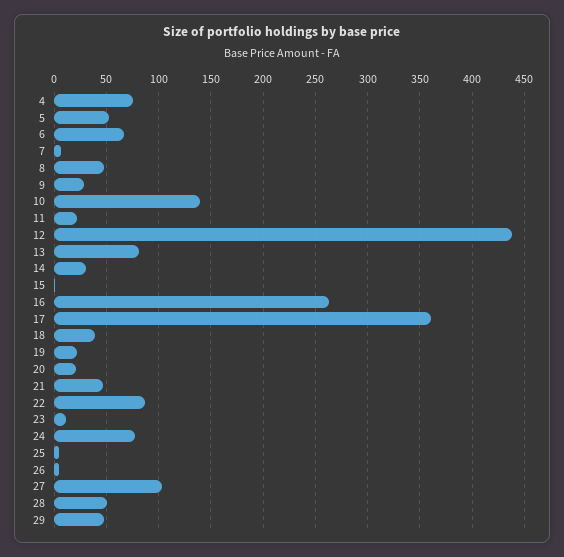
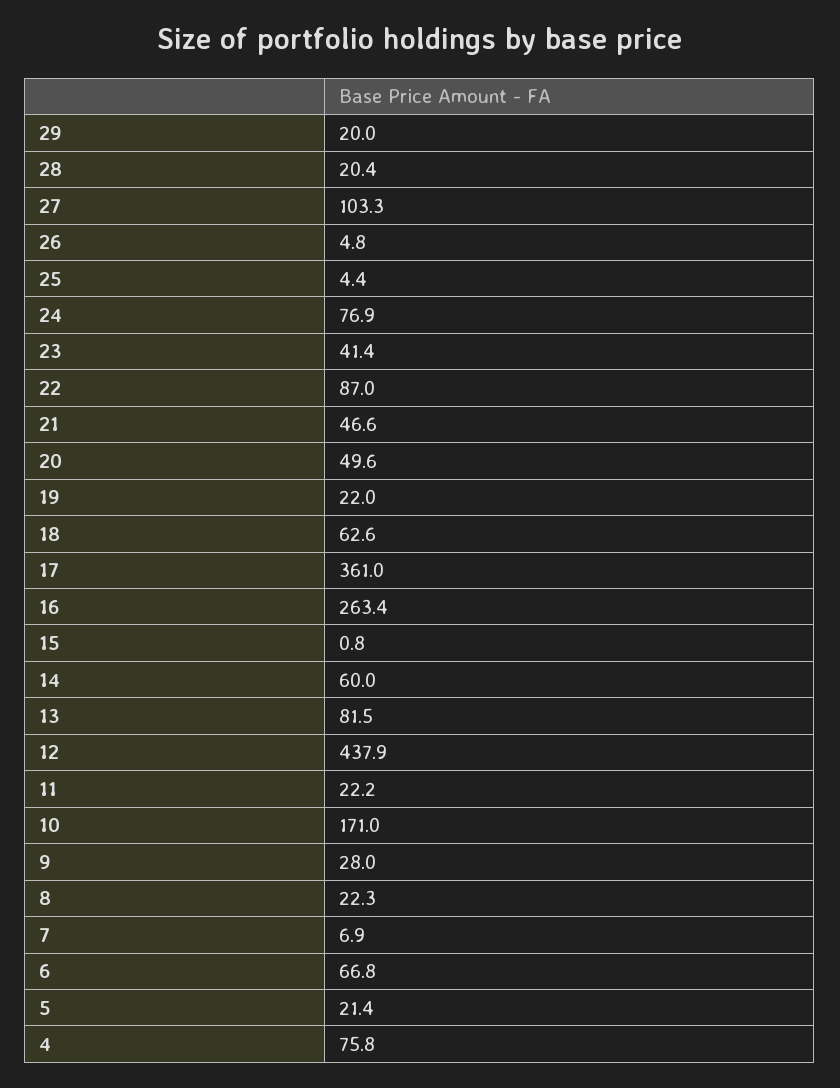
  {
    "4": 75.8,
-   "5": 50,
+   "5": 21.4,
    "6": 66.8,
    "7": 6.9,
-   "8": 50,
+   "8": 22.3,
    "9": 28,
-   "10": 140,
+   "10": 171,
    "11": 22.2,
    "12": 437.9,
    "13": 81.5,
-   "14": 30,
+   "14": 60,
    "15": 0.8,
    "16": 263.4,
    "17": 361,
-   "18": 40,
+   "18": 62.6,
    "19": 22,
-   "20": 20,
+   "20": 49.6,
    "21": 46.6,
    "22": 87,
-   "23": 10,
+   "23": 41.4,
    "24": 76.9,
    "25": 4.4,
    "26": 4.8,
    "27": 103.3,
-   "28": 50,
+   "28": 20.4,
-   "29": 50
+   "29": 20
  }

